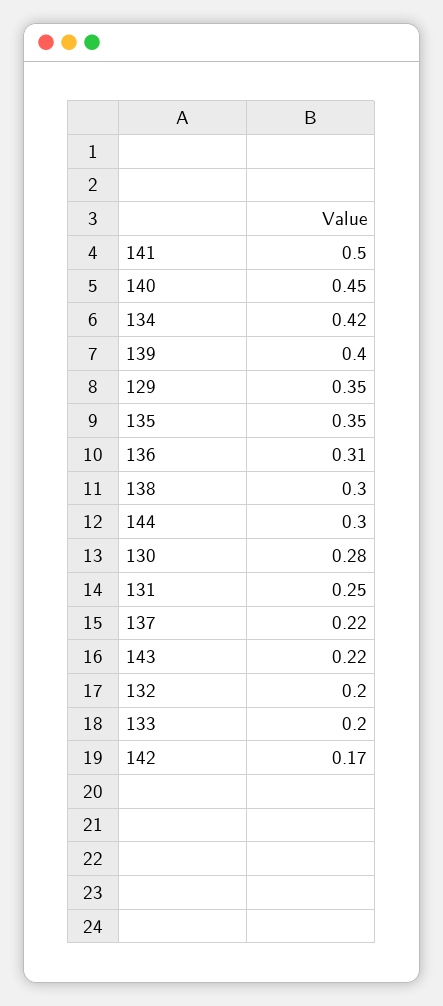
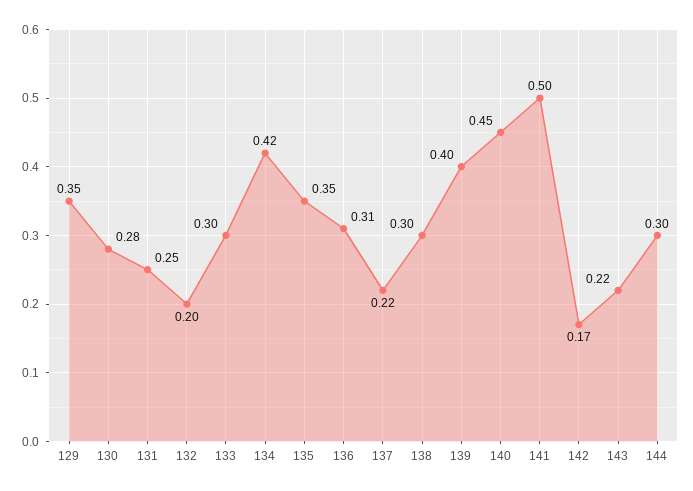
  {
    "141": 0.5,
    "140": 0.45,
    "134": 0.42,
    "139": 0.4,
    "129": 0.35,
    "135": 0.35,
    "136": 0.31,
    "138": 0.3,
    "144": 0.3,
    "130": 0.28,
    "131": 0.25,
    "137": 0.22,
    "143": 0.22,
    "132": 0.2,
-   "133": 0.2,
+   "133": 0.3,
    "142": 0.17
  }

